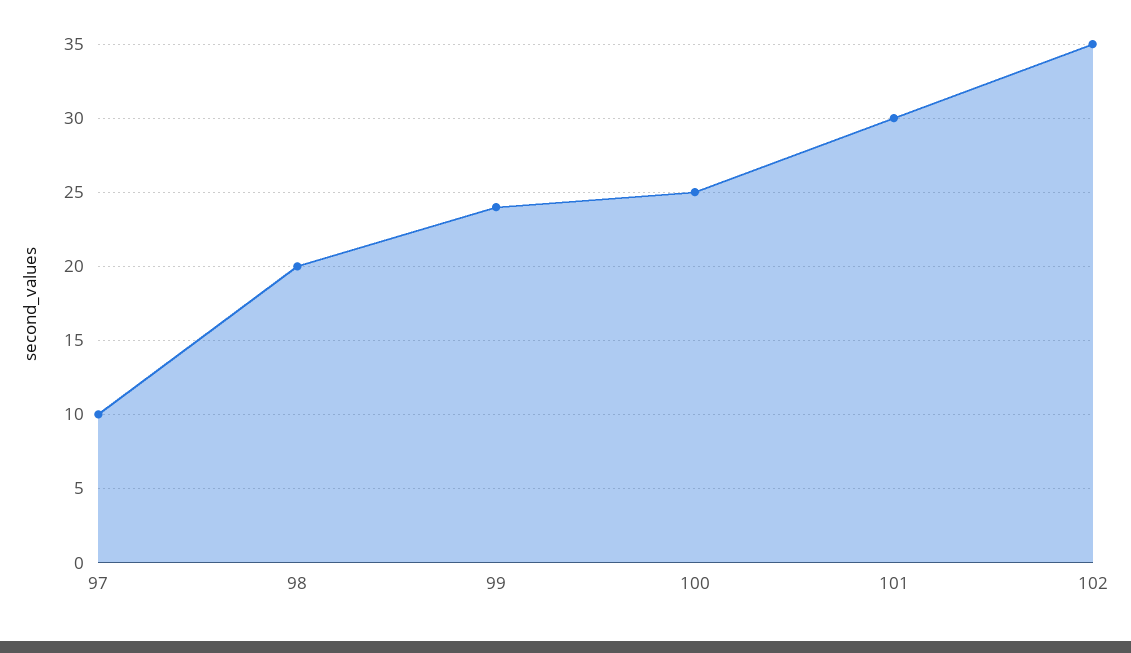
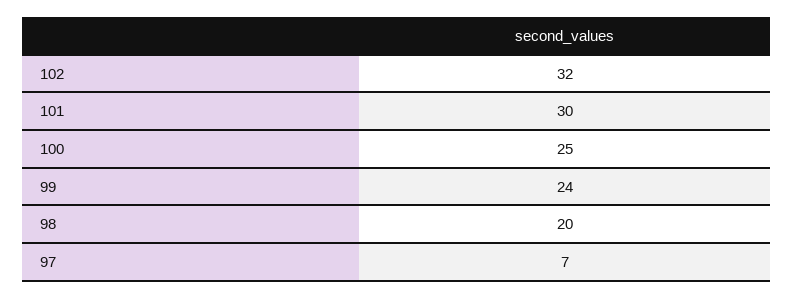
  {
-   "97": 10,
+   "97": 7,
    "98": 20,
    "99": 24,
    "100": 25,
    "101": 30,
-   "102": 35
+   "102": 32
  }

